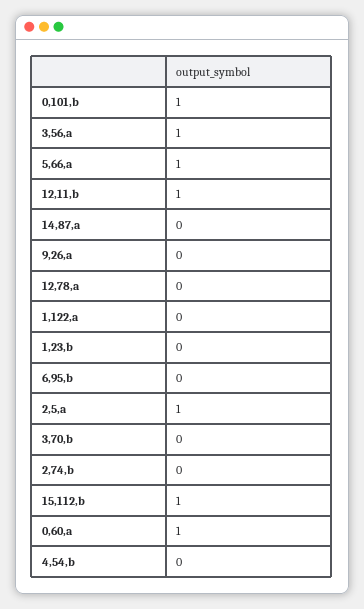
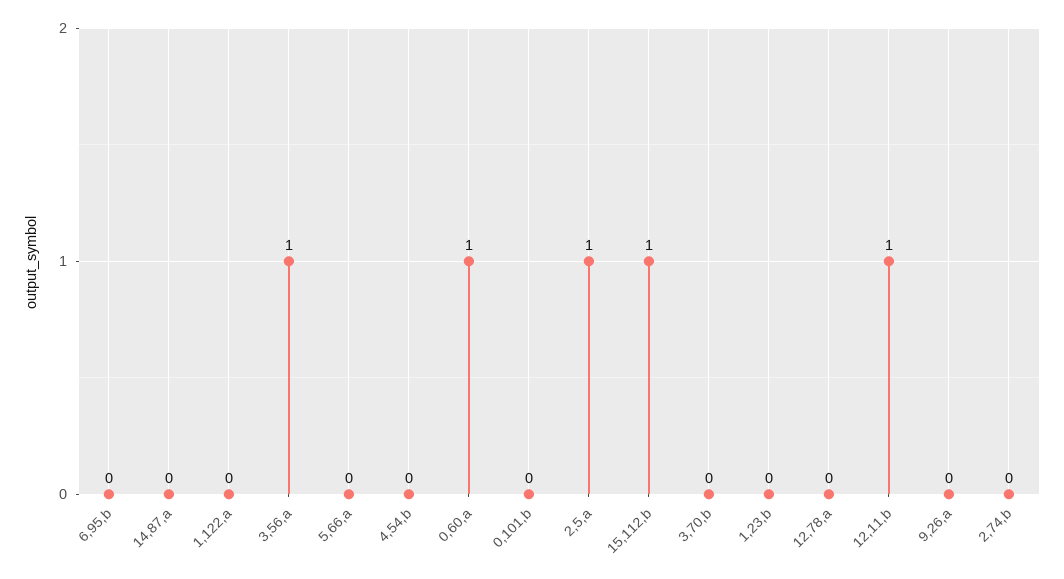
  {
-   "0,101,b": 1,
+   "0,101,b": 0,
    "3,56,a": 1,
-   "5,66,a": 1,
+   "5,66,a": 0,
    "12,11,b": 1,
    "14,87,a": 0,
    "9,26,a": 0,
    "12,78,a": 0,
    "1,122,a": 0,
    "1,23,b": 0,
    "6,95,b": 0,
    "2,5,a": 1,
    "3,70,b": 0,
    "2,74,b": 0,
    "15,112,b": 1,
    "0,60,a": 1,
    "4,54,b": 0
  }

